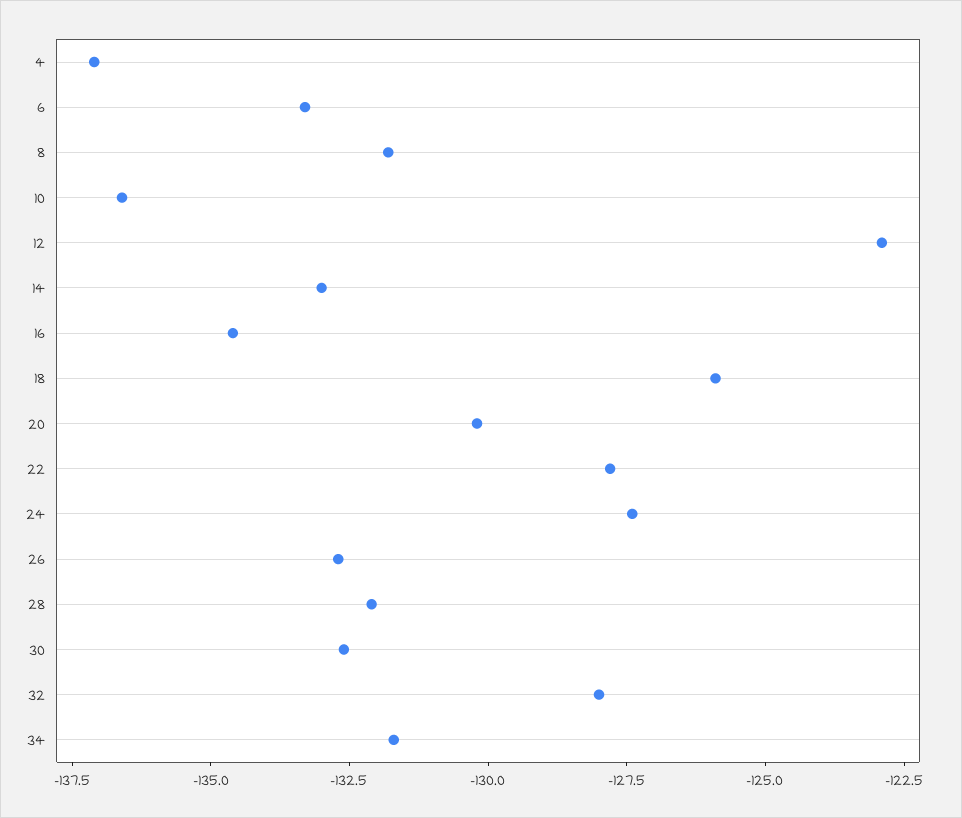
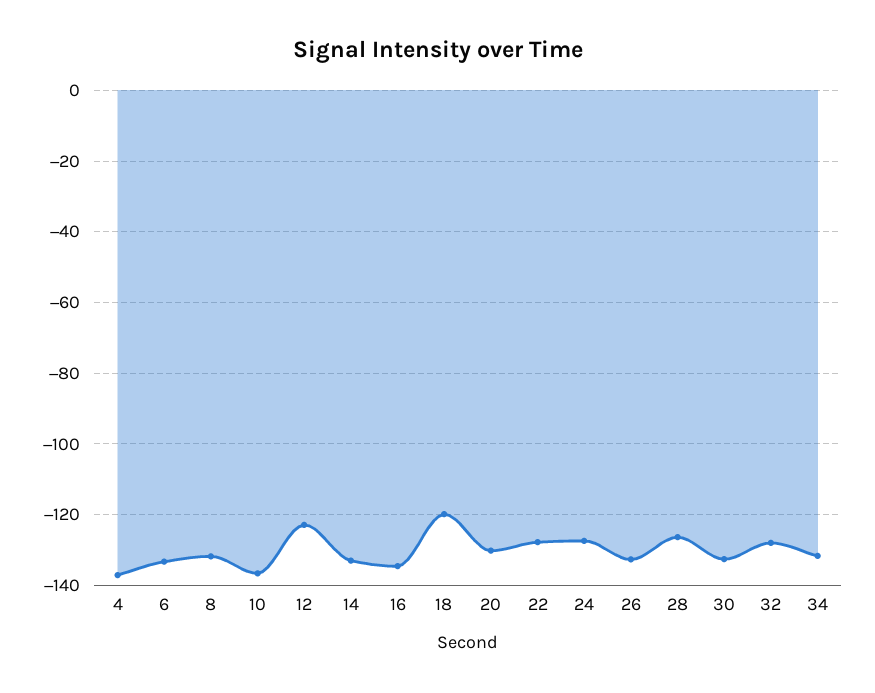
  {
    "4": -137,
    "6": -133.5,
    "8": -132,
    "10": -136.5,
    "12": -123,
    "14": -133,
    "16": -134.5,
-   "18": -126,
+   "18": -120,
    "20": -130,
    "22": -128,
    "24": -127.5,
    "26": -132.5,
-   "28": -132,
+   "28": -126,
    "30": -132.5,
    "32": -128,
    "34": -131.5
  }

